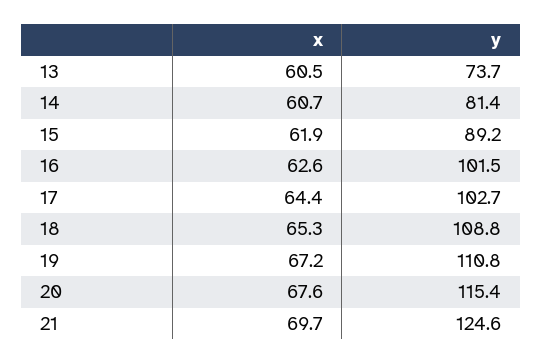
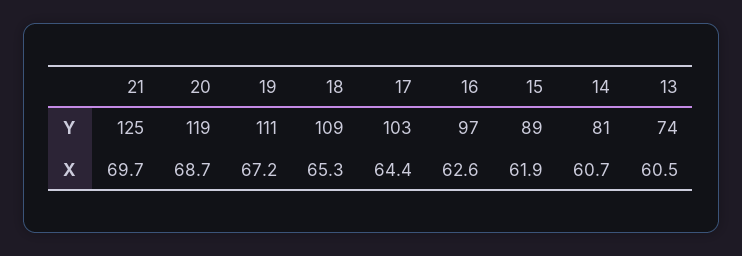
  {
    "x": {
      "13": 60.5,
      "14": 60.7,
      "15": 61.9,
      "16": 62.6,
      "17": 64.4,
      "18": 65.3,
      "19": 67.2,
-     "20": 67.6,
+     "20": 68.7,
      "21": 69.7
    },
    "y": {
      "13": 73.7,
      "14": 81.4,
      "15": 89.2,
-     "16": 101.5,
+     "16": 97,
      "17": 102.7,
      "18": 108.8,
      "19": 110.8,
-     "20": 115.4,
+     "20": 119,
      "21": 124.6
    }
  }

